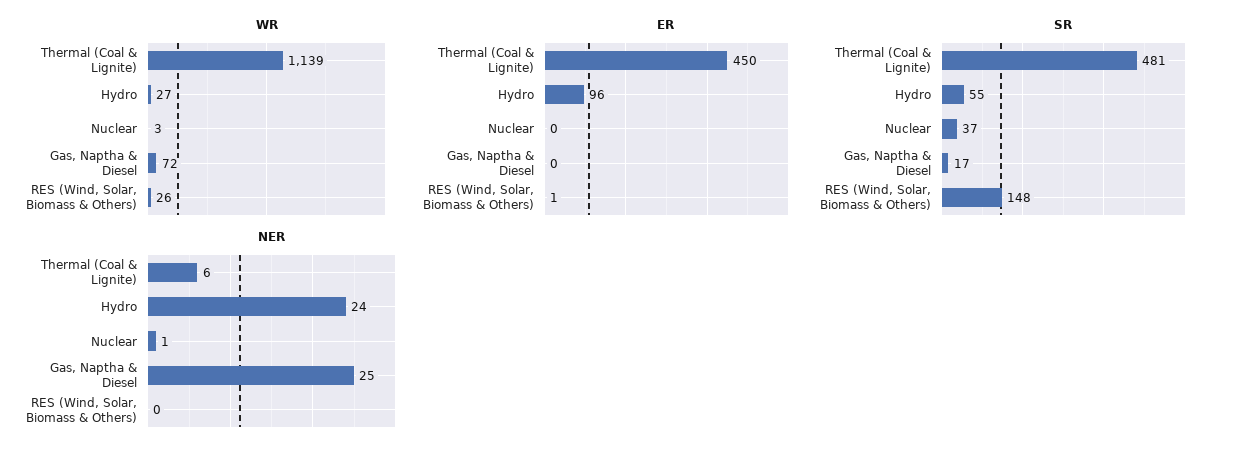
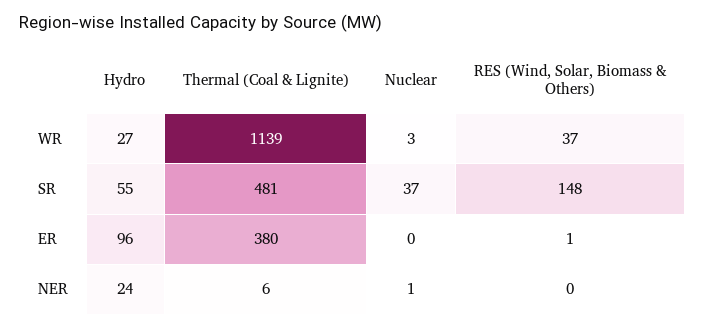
  {
    "WR": {
      "Thermal (Coal & Lignite)": 1139,
      "Hydro": 27,
      "Nuclear": 3,
-     "Gas, Naptha & Diesel": 72,
-     "RES (Wind, Solar, Biomass & Others)": 26
+     "RES (Wind, Solar, Biomass & Others)": 37
    },
    "ER": {
-     "Thermal (Coal & Lignite)": 450,
+     "Thermal (Coal & Lignite)": 380,
      "Hydro": 96,
      "Nuclear": 0,
-     "Gas, Naptha & Diesel": 0,
      "RES (Wind, Solar, Biomass & Others)": 1
    },
    "SR": {
      "Thermal (Coal & Lignite)": 481,
      "Hydro": 55,
      "Nuclear": 37,
-     "Gas, Naptha & Diesel": 17,
      "RES (Wind, Solar, Biomass & Others)": 148
    },
    "NER": {
      "Thermal (Coal & Lignite)": 6,
      "Hydro": 24,
      "Nuclear": 1,
-     "Gas, Naptha & Diesel": 25,
      "RES (Wind, Solar, Biomass & Others)": 0
    }
  }

